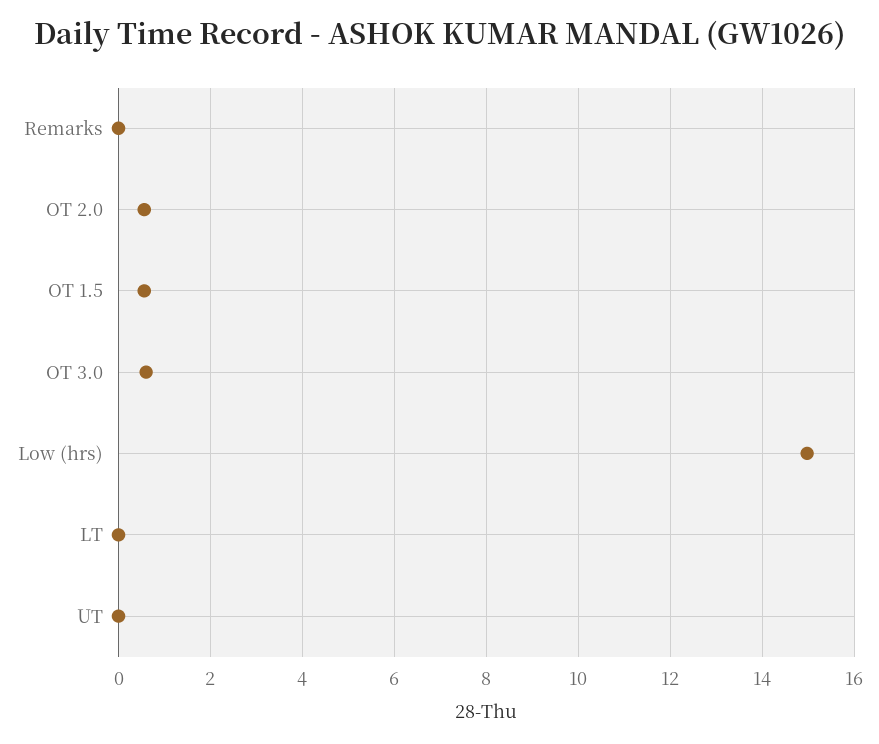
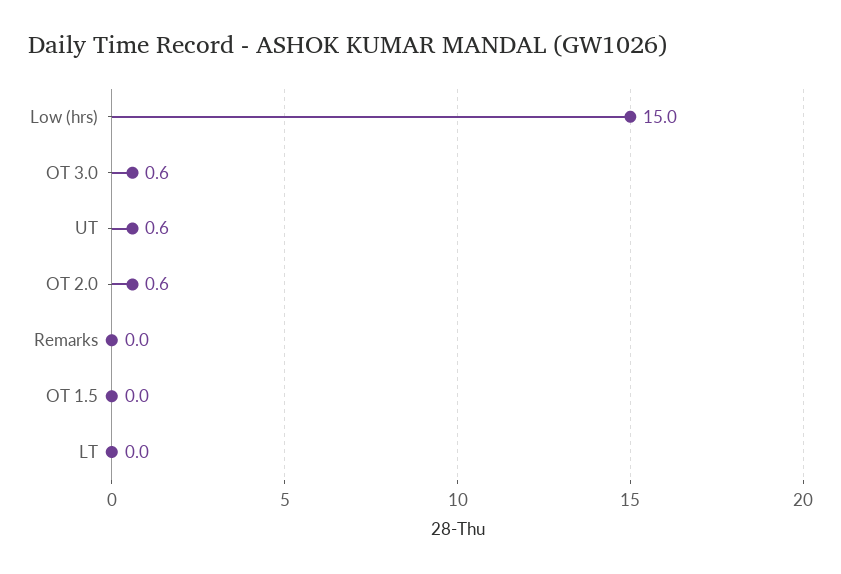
  {
    "Remarks": 0,
    "OT 2.0": 0.6,
-   "OT 1.5": 0.6,
+   "OT 1.5": 0,
    "OT 3.0": 0.6,
    "Low (hrs)": 15,
    "LT": 0,
-   "UT": 0
+   "UT": 0.6
  }

